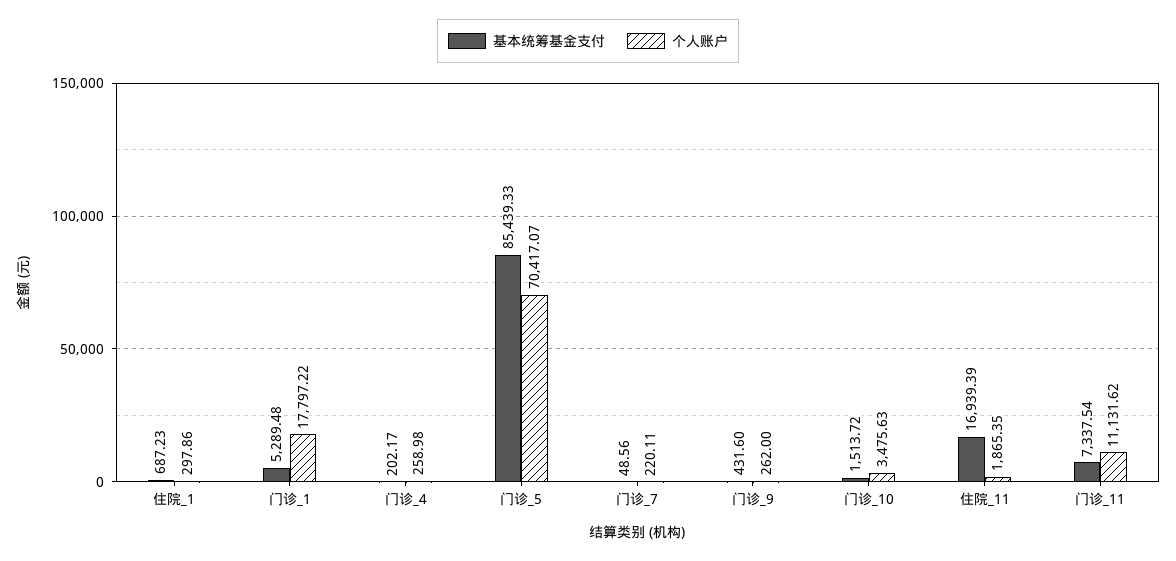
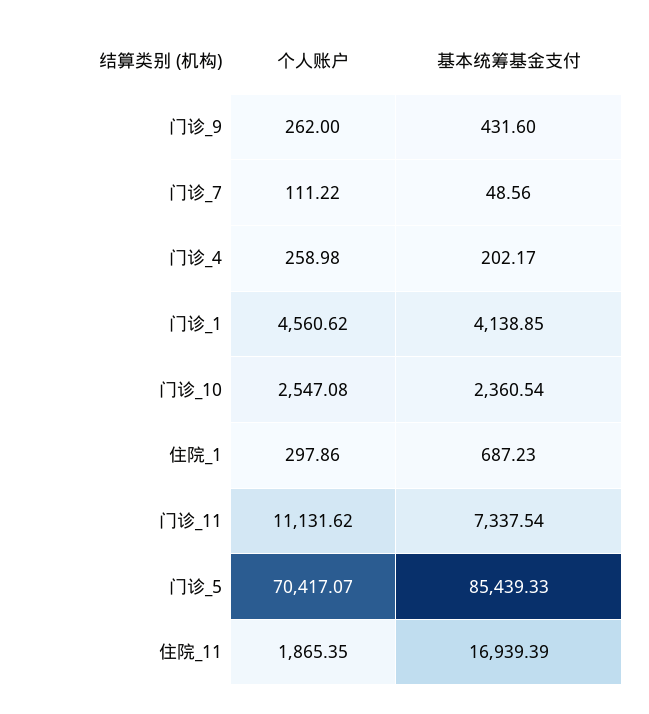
  {
    "基本统筹基金支付": {
      "住院_1": 687.23,
-     "门诊_1": 5289.48,
+     "门诊_1": 4138.85,
      "门诊_4": 202.17,
      "门诊_5": 85439.33,
      "门诊_7": 48.56,
      "门诊_9": 431.6,
-     "门诊_10": 1513.72,
+     "门诊_10": 2360.54,
      "住院_11": 16939.39,
      "门诊_11": 7337.54
    },
    "个人账户": {
      "住院_1": 297.86,
-     "门诊_1": 17797.22,
+     "门诊_1": 4560.62,
      "门诊_4": 258.98,
      "门诊_5": 70417.07,
-     "门诊_7": 220.11,
+     "门诊_7": 111.22,
      "门诊_9": 262,
-     "门诊_10": 3475.63,
+     "门诊_10": 2547.08,
      "住院_11": 1865.35,
      "门诊_11": 11131.62
    }
  }

